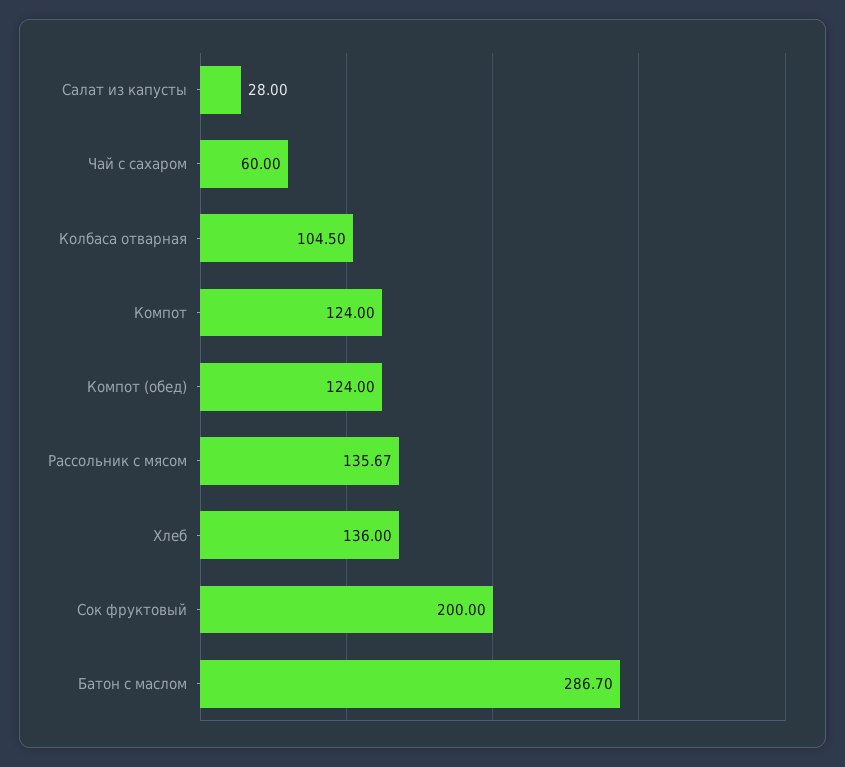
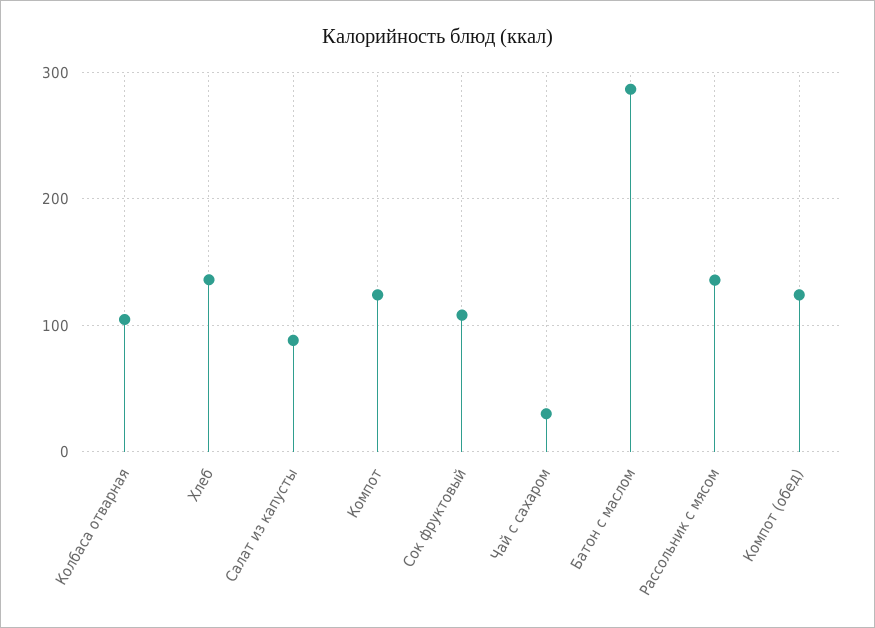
  {
-   "Салат из капусты": 28,
+   "Салат из капусты": 90,
-   "Чай с сахаром": 60,
+   "Чай с сахаром": 30,
    "Колбаса отварная": 104.5,
    "Компот": 124,
    "Компот (обед)": 124,
    "Рассольник с мясом": 135.67,
    "Хлеб": 136,
-   "Сок фруктовый": 200,
+   "Сок фруктовый": 110,
    "Батон с маслом": 286.7
  }

